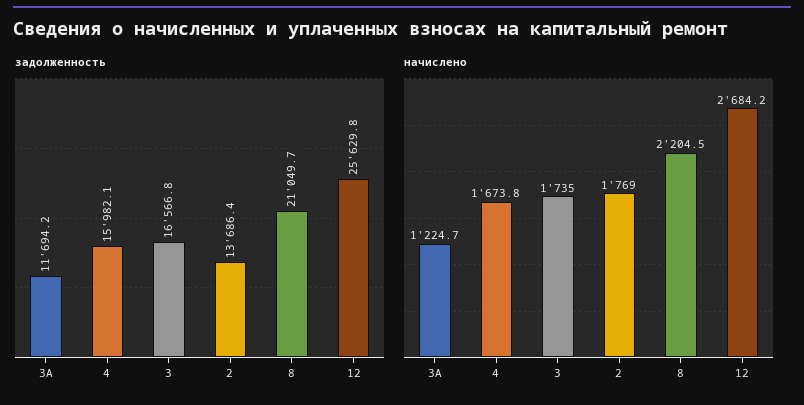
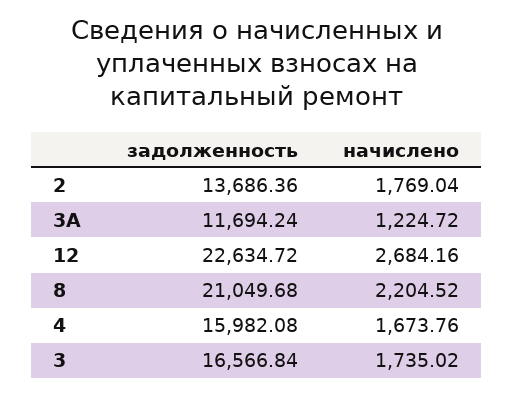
  {
    "задолженность": {
      "3А": 11694.24,
      "4": 15982.08,
      "3": 16566.84,
      "2": 13686.36,
      "8": 21049.68,
-     "12": 25629.8
+     "12": 22634.72
    },
    "начислено": {
      "3А": 1224.72,
      "4": 1673.76,
      "3": 1735.02,
      "2": 1769.04,
      "8": 2204.52,
      "12": 2684.16
    }
  }

